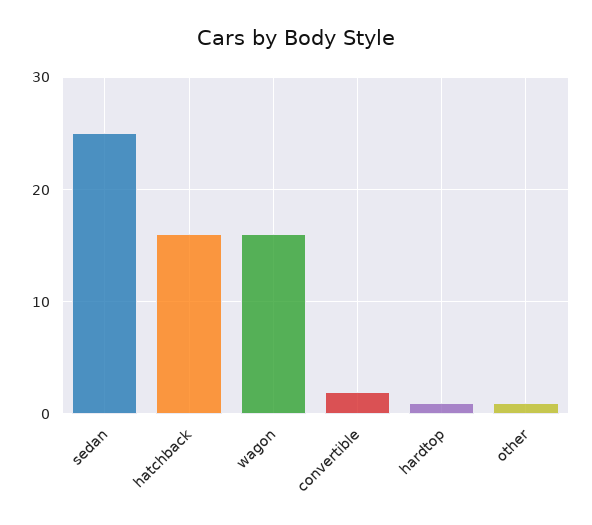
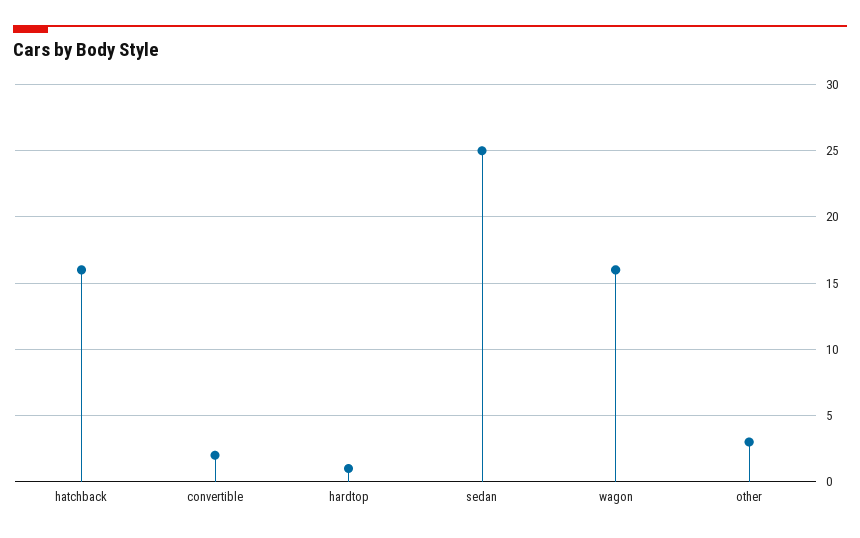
  {
    "sedan": 25,
    "hatchback": 16,
    "wagon": 16,
    "convertible": 2,
    "hardtop": 1,
-   "other": 1
+   "other": 3
  }

